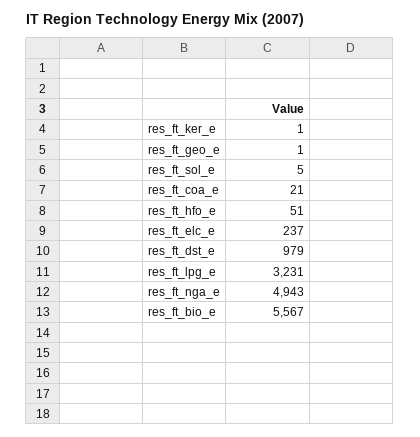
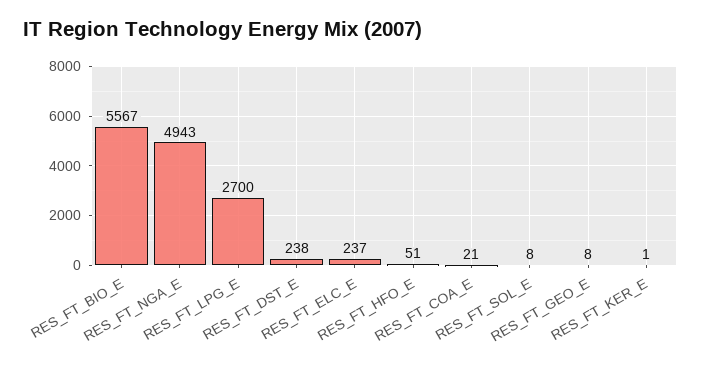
  {
    "res_ft_ker_e": 1,
-   "res_ft_geo_e": 1,
+   "res_ft_geo_e": 8,
-   "res_ft_sol_e": 5,
+   "res_ft_sol_e": 8,
    "res_ft_coa_e": 21,
    "res_ft_hfo_e": 51,
    "res_ft_elc_e": 237,
-   "res_ft_dst_e": 979,
+   "res_ft_dst_e": 238,
-   "res_ft_lpg_e": 3231,
+   "res_ft_lpg_e": 2700,
    "res_ft_nga_e": 4943,
    "res_ft_bio_e": 5567
  }

